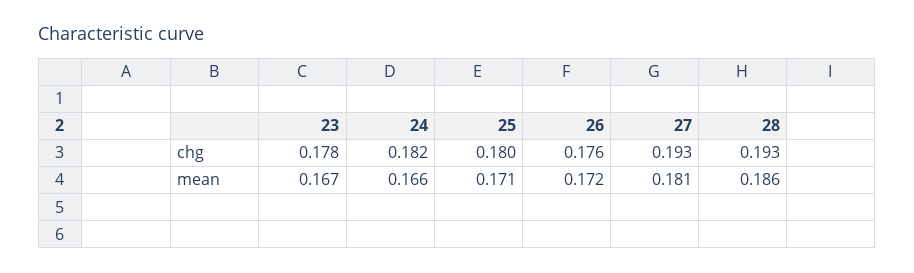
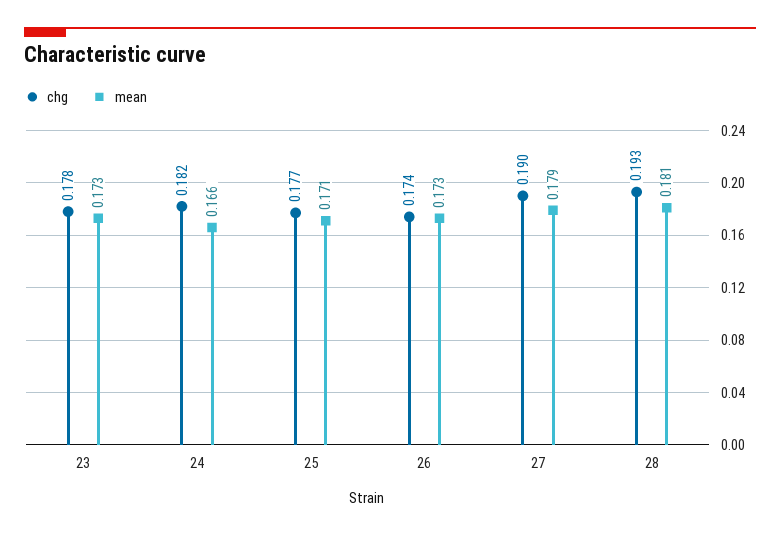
  {
    "chg": {
      "23": 0.178,
      "24": 0.182,
-     "25": 0.18,
+     "25": 0.177,
-     "26": 0.176,
+     "26": 0.174,
-     "27": 0.193,
+     "27": 0.19,
      "28": 0.193
    },
    "mean": {
-     "23": 0.167,
+     "23": 0.173,
      "24": 0.166,
      "25": 0.171,
-     "26": 0.172,
+     "26": 0.173,
-     "27": 0.181,
+     "27": 0.179,
-     "28": 0.186
+     "28": 0.181
    }
  }

